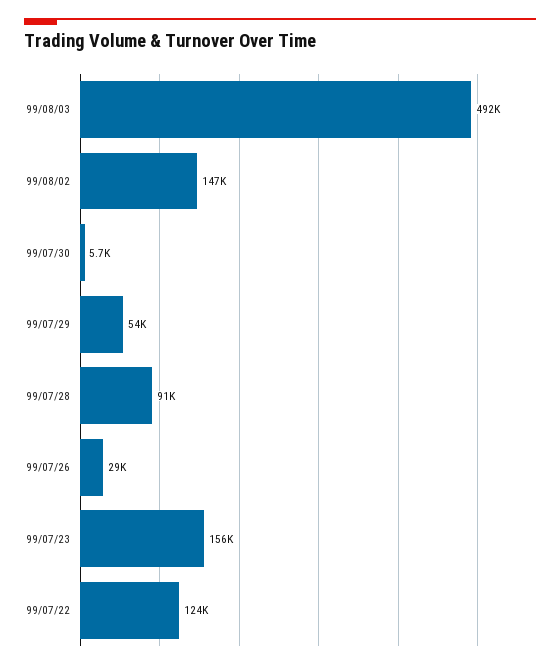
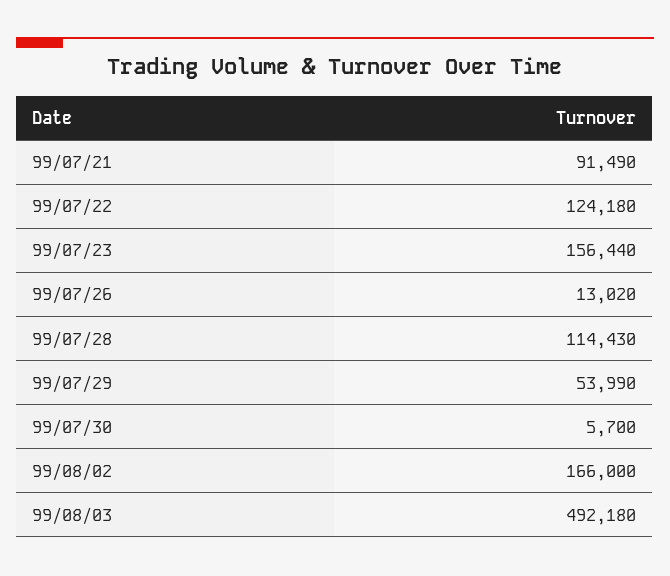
  {
    "99/08/03": 492180,
-   "99/08/02": 147000,
+   "99/08/02": 166000,
    "99/07/30": 5700,
    "99/07/29": 53990,
-   "99/07/28": 91000,
+   "99/07/28": 114430,
-   "99/07/26": 29000,
+   "99/07/26": 13020,
    "99/07/23": 156440,
-   "99/07/22": 124180
+   "99/07/22": 124180,
+   "99/07/21": 91490
  }

